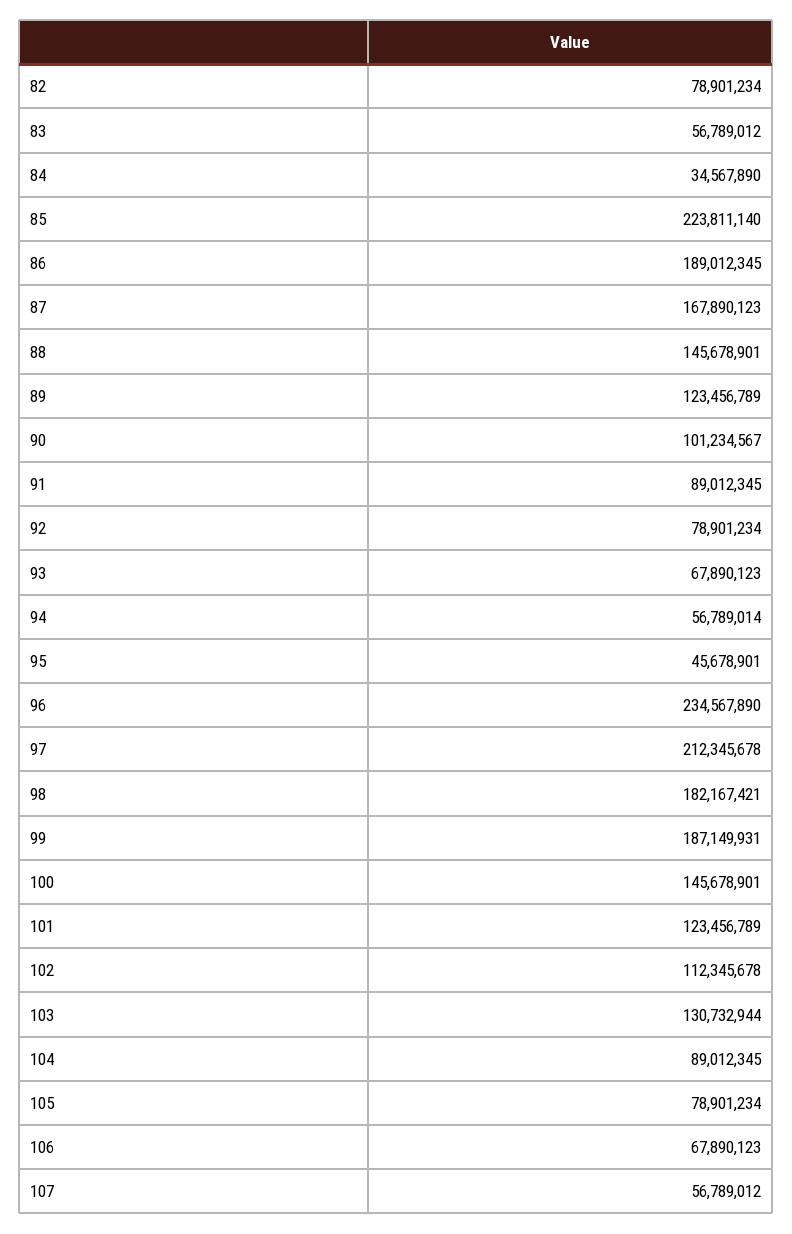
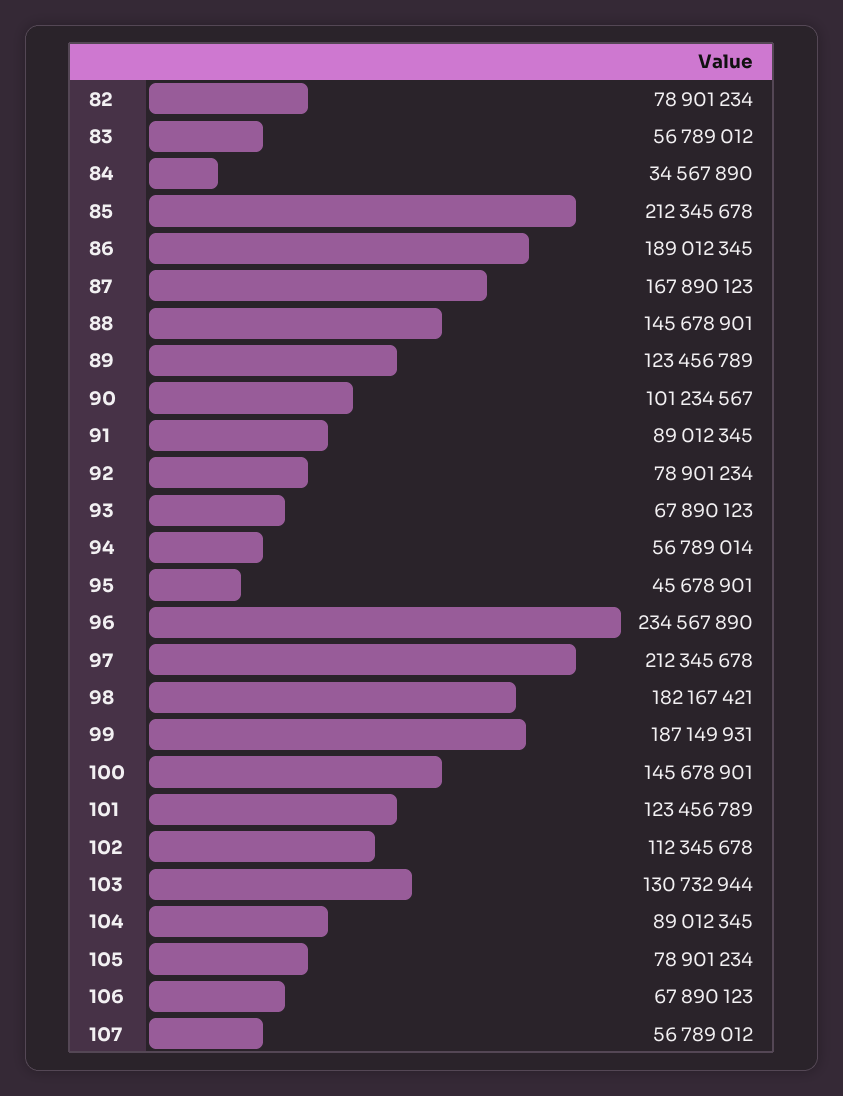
  {
    "82": 78901234,
    "83": 56789012,
    "84": 34567890,
-   "85": 223811140,
+   "85": 212345678,
    "86": 189012345,
    "87": 167890123,
    "88": 145678901,
    "89": 123456789,
    "90": 101234567,
    "91": 89012345,
    "92": 78901234,
    "93": 67890123,
    "94": 56789014,
    "95": 45678901,
    "96": 234567890,
    "97": 212345678,
    "98": 182167421,
    "99": 187149931,
    "100": 145678901,
    "101": 123456789,
    "102": 112345678,
    "103": 130732944,
    "104": 89012345,
    "105": 78901234,
    "106": 67890123,
    "107": 56789012
  }

